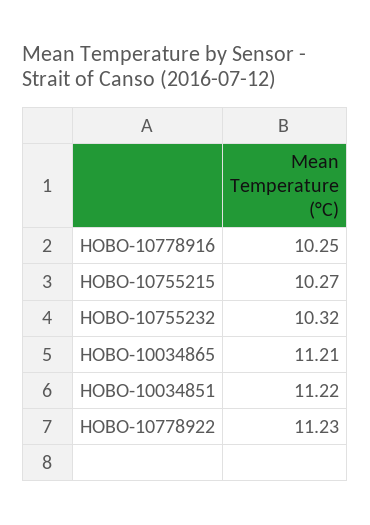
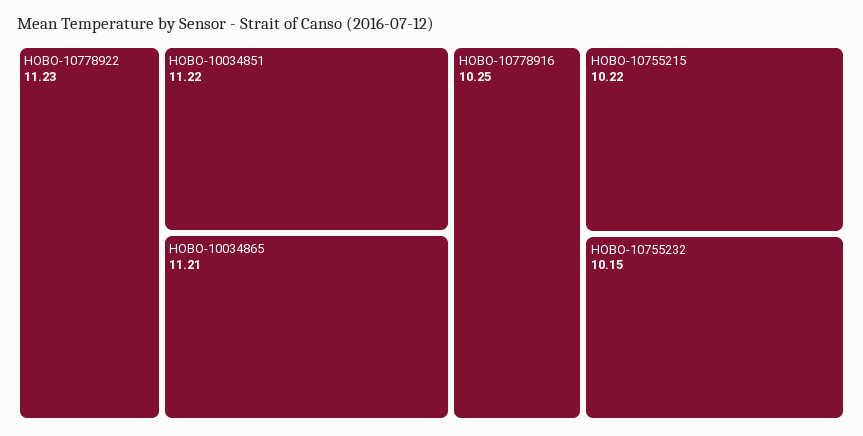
  {
    "HOBO-10778916": 10.25,
-   "HOBO-10755215": 10.27,
+   "HOBO-10755215": 10.22,
-   "HOBO-10755232": 10.32,
+   "HOBO-10755232": 10.15,
    "HOBO-10034865": 11.21,
    "HOBO-10034851": 11.22,
    "HOBO-10778922": 11.23
  }

